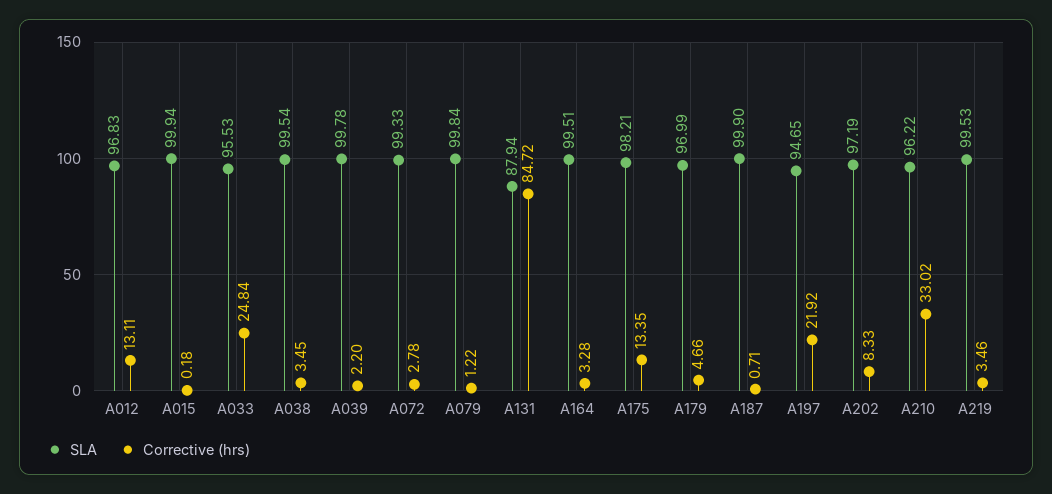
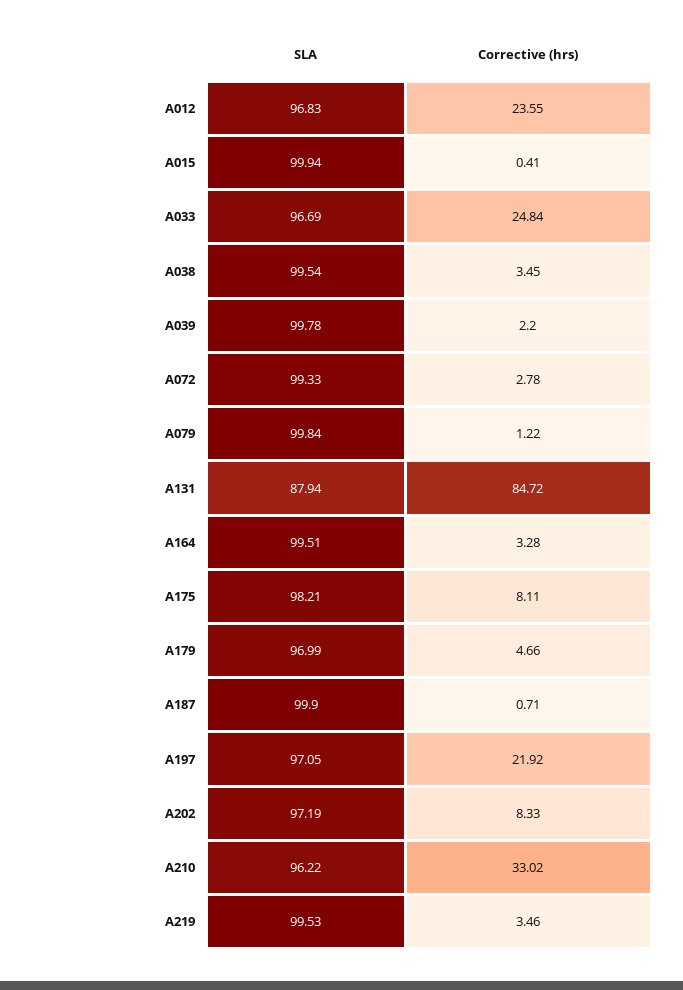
  {
    "SLA": {
      "A012": 96.83,
      "A015": 99.94,
-     "A033": 95.53,
+     "A033": 96.69,
      "A038": 99.54,
      "A039": 99.78,
      "A072": 99.33,
      "A079": 99.84,
      "A131": 87.94,
      "A164": 99.51,
      "A175": 98.21,
      "A179": 96.99,
      "A187": 99.9,
-     "A197": 94.65,
+     "A197": 97.05,
      "A202": 97.19,
      "A210": 96.22,
      "A219": 99.53
    },
    "Corrective (hrs)": {
-     "A012": 13.11,
+     "A012": 23.55,
-     "A015": 0.18,
+     "A015": 0.41,
      "A033": 24.84,
      "A038": 3.45,
      "A039": 2.2,
      "A072": 2.78,
      "A079": 1.22,
      "A131": 84.72,
      "A164": 3.28,
-     "A175": 13.35,
+     "A175": 8.11,
      "A179": 4.66,
      "A187": 0.71,
      "A197": 21.92,
      "A202": 8.33,
      "A210": 33.02,
      "A219": 3.46
    }
  }

